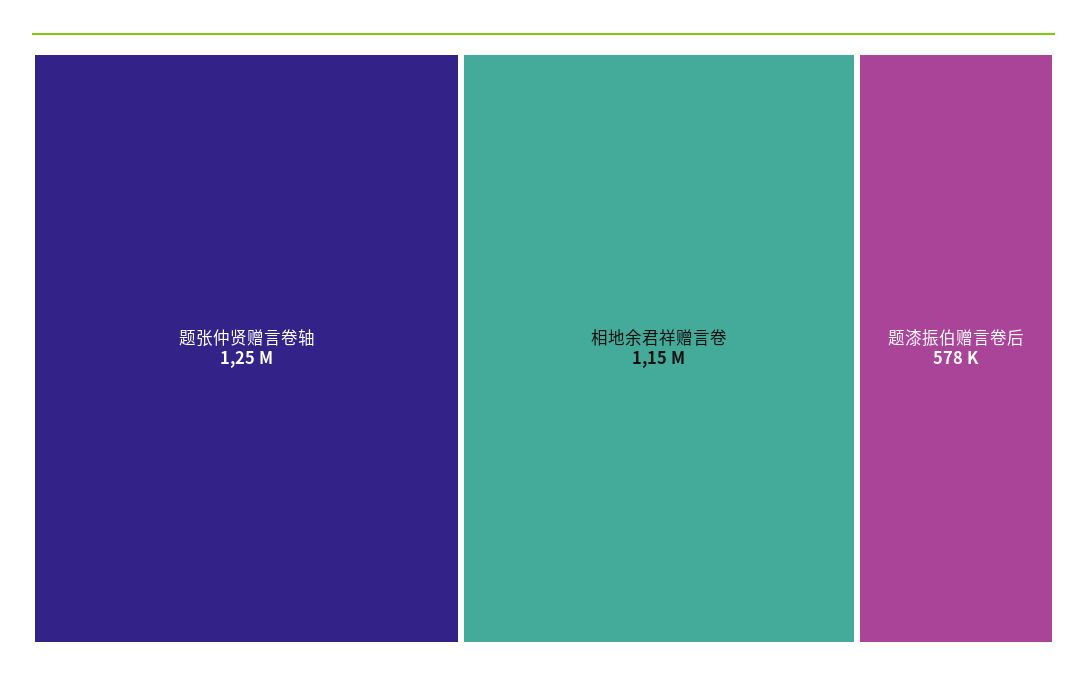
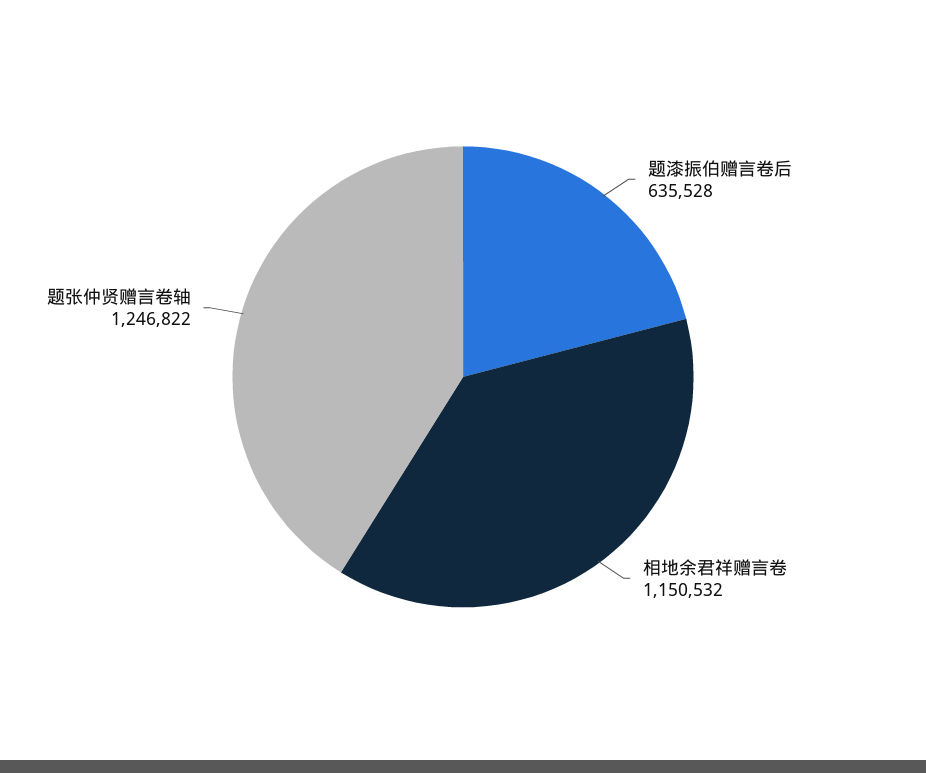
  {
    "题张仲贤赠言卷轴": 1246822,
    "相地余君祥赠言卷": 1150532,
-   "题漆振伯赠言卷后": 578000
+   "题漆振伯赠言卷后": 635528
  }

